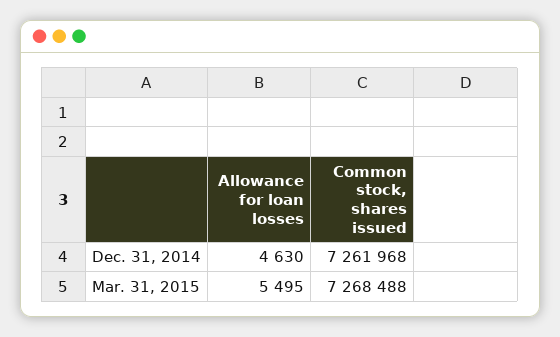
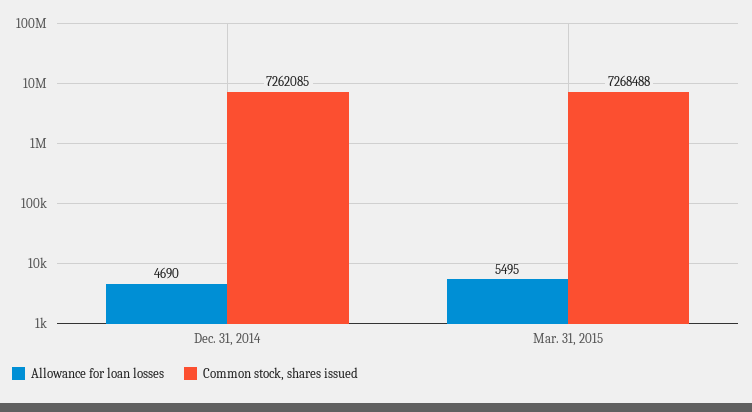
  {
    "Allowance for loan losses": {
-     "Dec. 31, 2014": 4630,
+     "Dec. 31, 2014": 4690,
      "Mar. 31, 2015": 5495
    },
    "Common stock, shares issued": {
-     "Dec. 31, 2014": 7261968,
+     "Dec. 31, 2014": 7262085,
      "Mar. 31, 2015": 7268488
    }
  }

